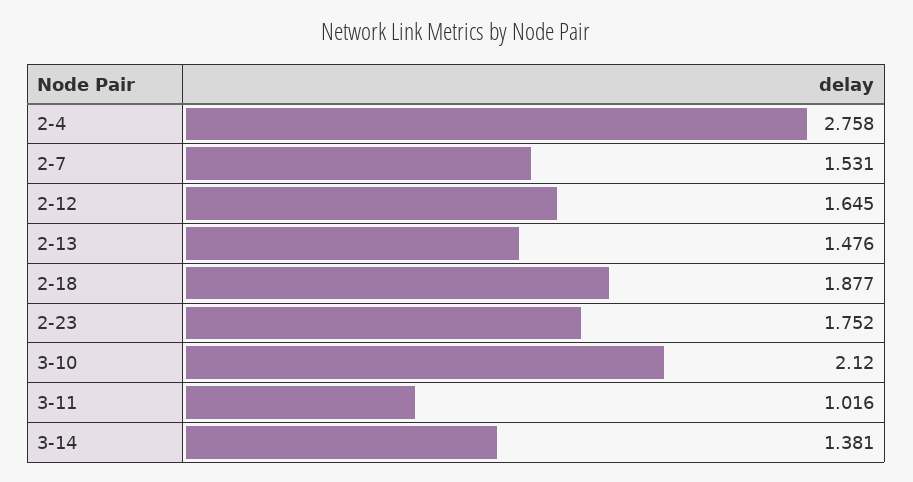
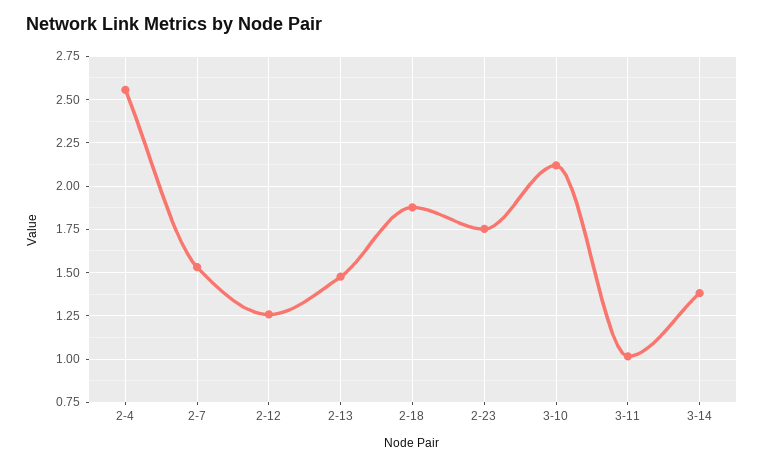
  {
-   "2-4": 2.758,
+   "2-4": 2.55,
    "2-7": 1.531,
-   "2-12": 1.645,
+   "2-12": 1.25,
    "2-13": 1.476,
    "2-18": 1.877,
    "2-23": 1.752,
    "3-10": 2.12,
    "3-11": 1.016,
    "3-14": 1.381
  }

